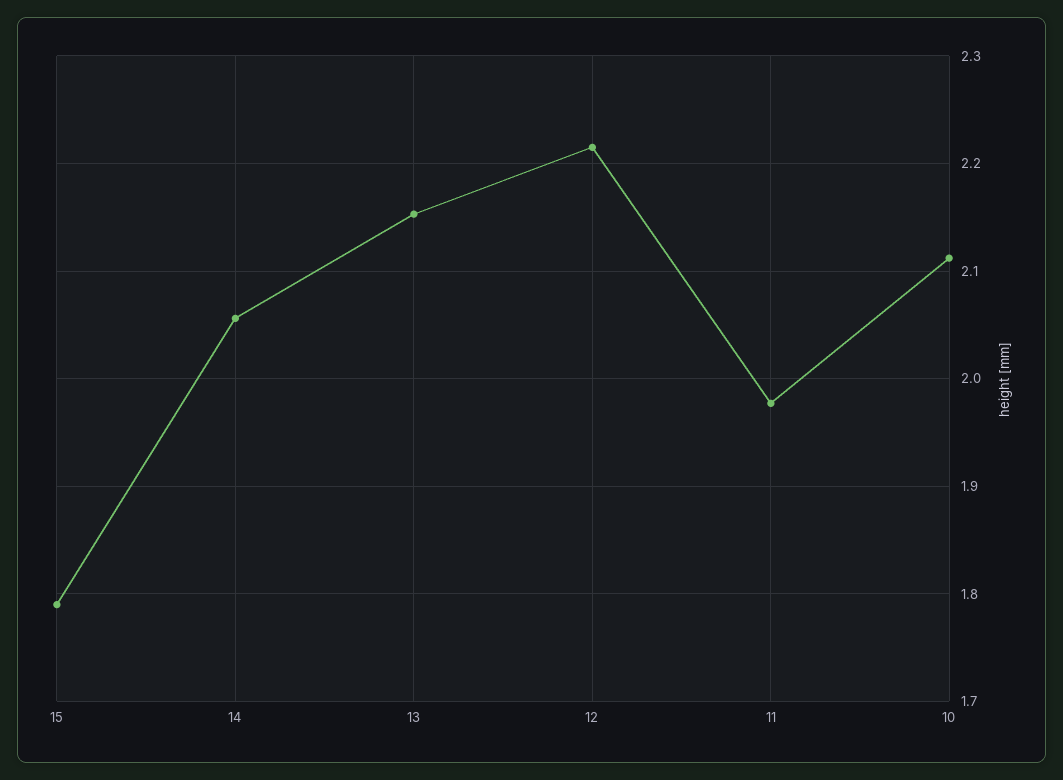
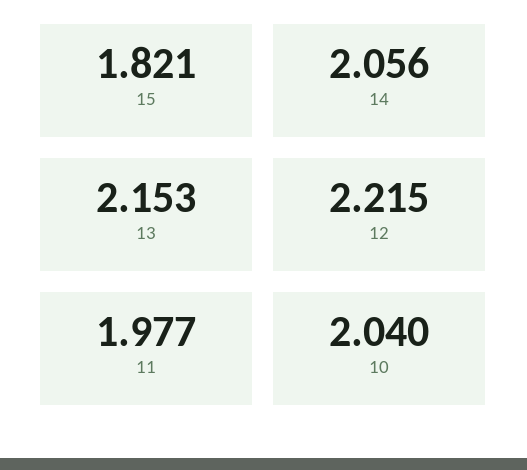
  {
-   "15": 1.79,
+   "15": 1.821,
    "14": 2.056,
    "13": 2.153,
    "12": 2.215,
    "11": 1.977,
-   "10": 2.11
+   "10": 2.04
  }

